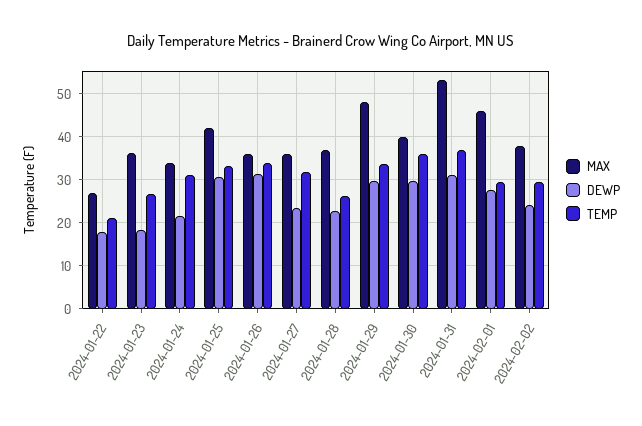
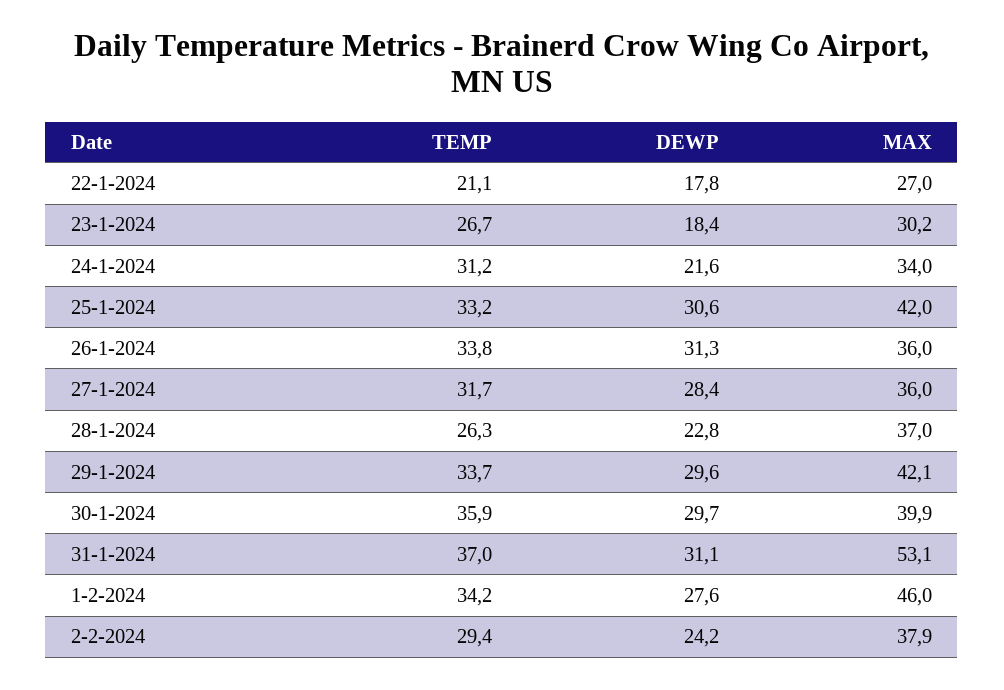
  {
    "MAX": {
      "2024-01-22": 27,
-     "2024-01-23": 36,
+     "2024-01-23": 30.2,
      "2024-01-24": 34,
      "2024-01-25": 42,
      "2024-01-26": 36,
      "2024-01-27": 36,
      "2024-01-28": 37,
-     "2024-01-29": 48,
+     "2024-01-29": 42.1,
      "2024-01-30": 39.9,
      "2024-01-31": 53.1,
      "2024-02-01": 46,
      "2024-02-02": 37.9
    },
    "DEWP": {
      "2024-01-22": 17.8,
      "2024-01-23": 18.4,
      "2024-01-24": 21.6,
      "2024-01-25": 30.6,
      "2024-01-26": 31.3,
-     "2024-01-27": 24,
+     "2024-01-27": 28.4,
      "2024-01-28": 22.8,
      "2024-01-29": 29.6,
      "2024-01-30": 29.7,
      "2024-01-31": 31.1,
      "2024-02-01": 27.6,
      "2024-02-02": 24.2
    },
    "TEMP": {
      "2024-01-22": 21.1,
      "2024-01-23": 26.7,
      "2024-01-24": 31.2,
      "2024-01-25": 33.2,
      "2024-01-26": 33.8,
      "2024-01-27": 31.7,
      "2024-01-28": 26.3,
      "2024-01-29": 33.7,
      "2024-01-30": 35.9,
      "2024-01-31": 37,
-     "2024-02-01": 30,
+     "2024-02-01": 34.2,
      "2024-02-02": 29.4
    }
  }

